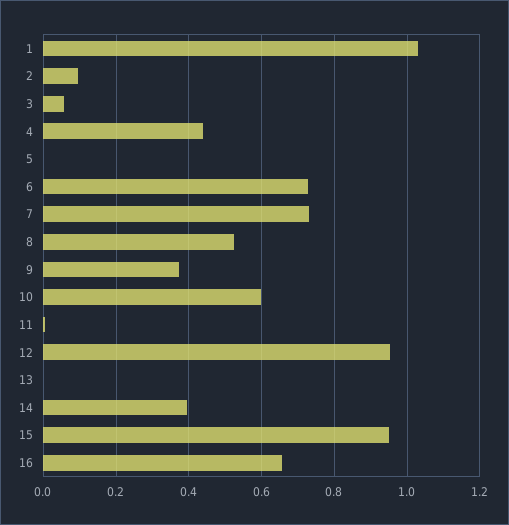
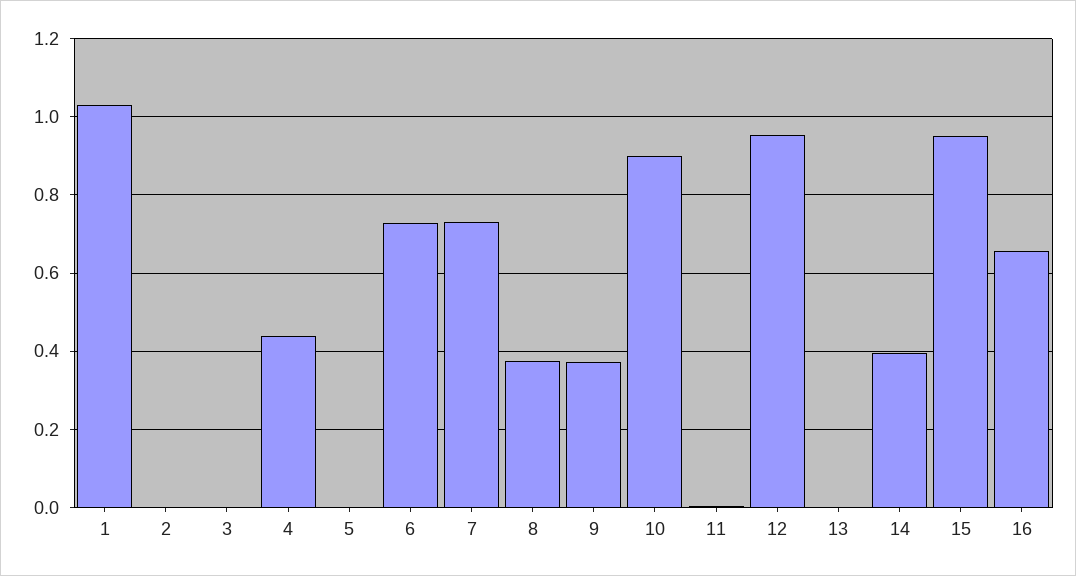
  {
    "1": 1.02,
-   "2": 0.1,
+   "2": 0,
-   "3": 0.06,
+   "3": 0,
    "4": 0.44,
    "5": 0,
    "6": 0.72,
    "7": 0.74,
-   "8": 0.52,
+   "8": 0.38,
    "9": 0.38,
-   "10": 0.6,
+   "10": 0.9,
    "11": 0,
    "12": 0.96,
    "13": 0,
    "14": 0.4,
    "15": 0.96,
    "16": 0.66
  }

